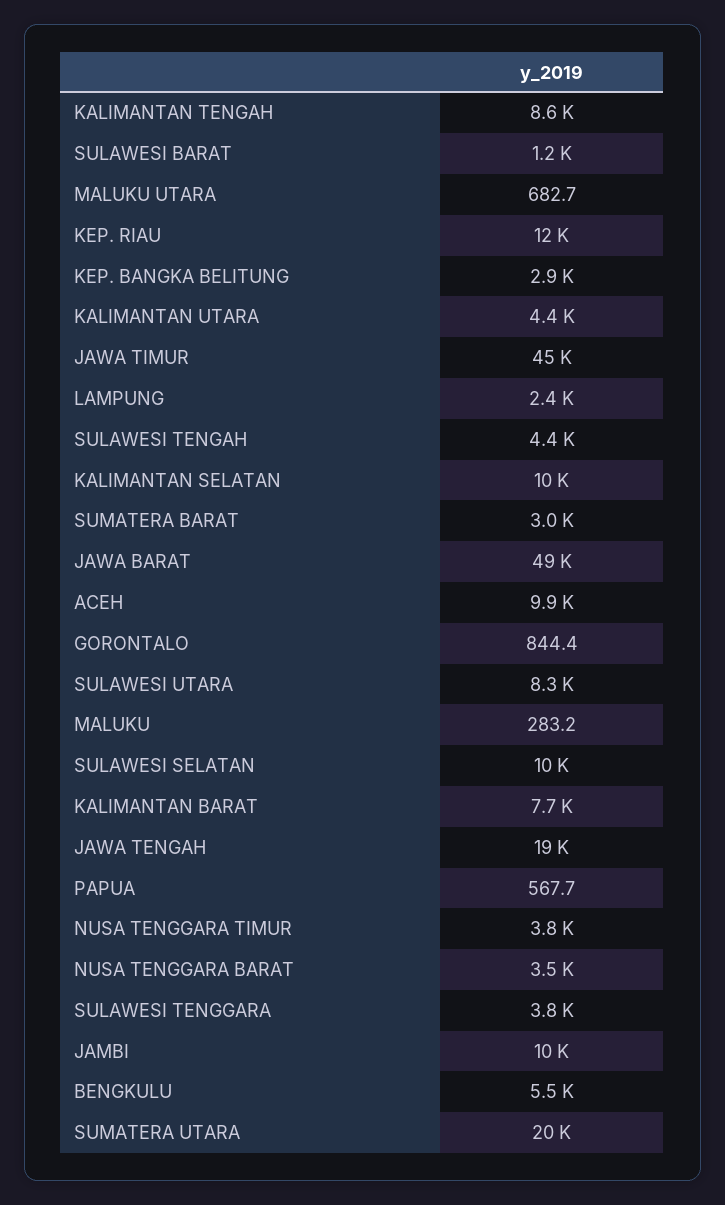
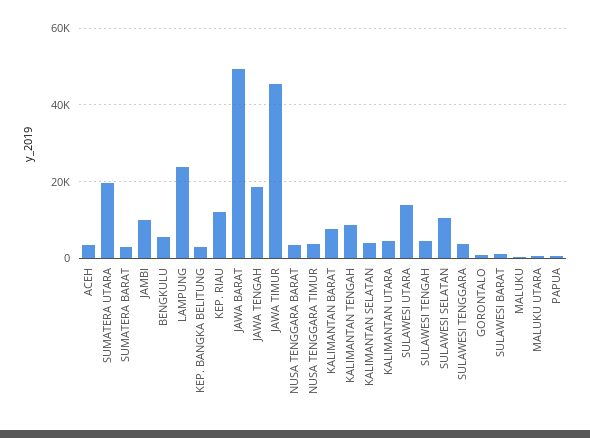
  {
    "KALIMANTAN TENGAH": 8600,
    "SULAWESI BARAT": 1200,
    "MALUKU UTARA": 682.7,
    "KEP. RIAU": 12000,
    "KEP. BANGKA BELITUNG": 2900,
    "KALIMANTAN UTARA": 4400,
    "JAWA TIMUR": 45000,
-   "LAMPUNG": 2400,
+   "LAMPUNG": 24000,
    "SULAWESI TENGAH": 4400,
-   "KALIMANTAN SELATAN": 10000,
+   "KALIMANTAN SELATAN": 4000,
    "SUMATERA BARAT": 3000,
    "JAWA BARAT": 49000,
-   "ACEH": 9900,
+   "ACEH": 4000,
    "GORONTALO": 844.4,
-   "SULAWESI UTARA": 8300,
+   "SULAWESI UTARA": 14000,
    "MALUKU": 283.2,
    "SULAWESI SELATAN": 10000,
    "KALIMANTAN BARAT": 7700,
    "JAWA TENGAH": 19000,
    "PAPUA": 567.7,
    "NUSA TENGGARA TIMUR": 3800,
    "NUSA TENGGARA BARAT": 3500,
    "SULAWESI TENGGARA": 3800,
    "JAMBI": 10000,
    "BENGKULU": 5500,
    "SUMATERA UTARA": 20000
  }

